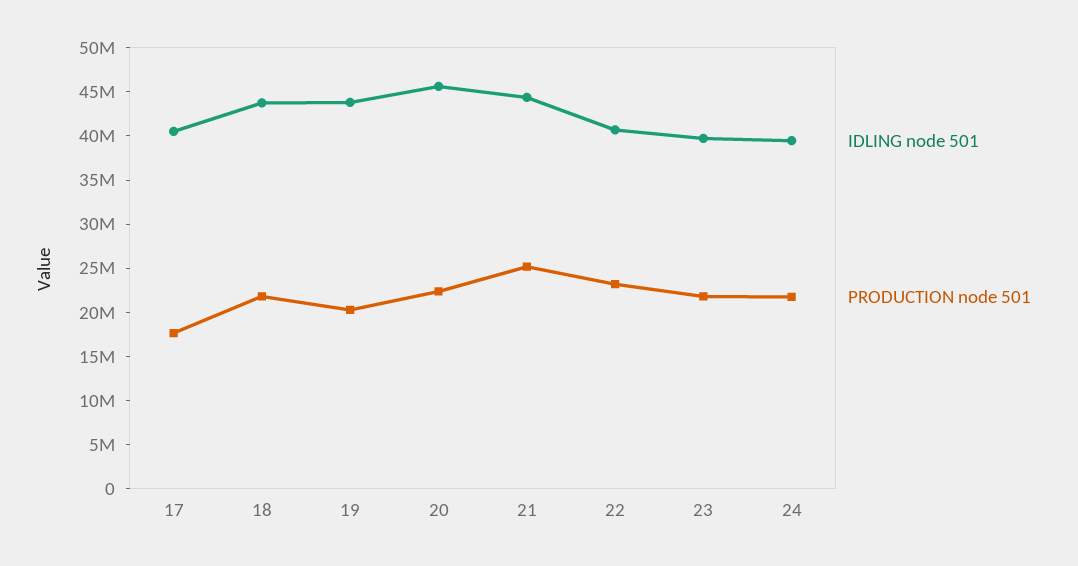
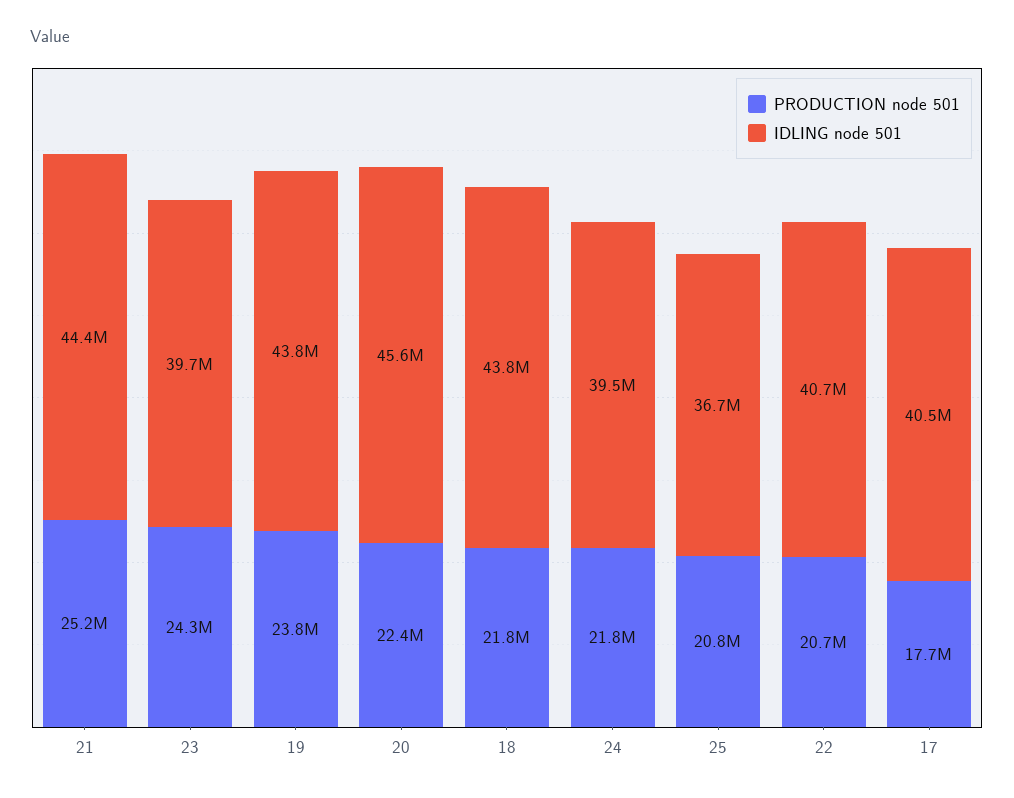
  {
    "IDLING node 501": {
      "17": 40500000,
      "18": 43800000,
      "19": 43800000,
      "20": 45600000,
      "21": 44400000,
      "22": 40700000,
      "23": 39700000,
-     "24": 39500000
+     "24": 39500000,
+     "25": 36700000
    },
    "PRODUCTION node 501": {
      "17": 17700000,
      "18": 21800000,
-     "19": 20000000,
+     "19": 23800000,
      "20": 22400000,
      "21": 25200000,
-     "22": 23000000,
+     "22": 20700000,
-     "23": 22000000,
+     "23": 24300000,
-     "24": 21800000
+     "24": 21800000,
+     "25": 20800000
    }
  }

